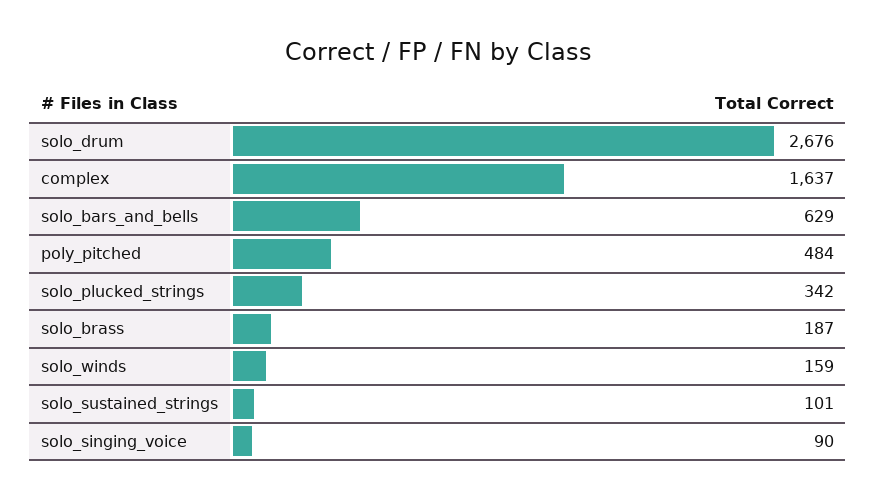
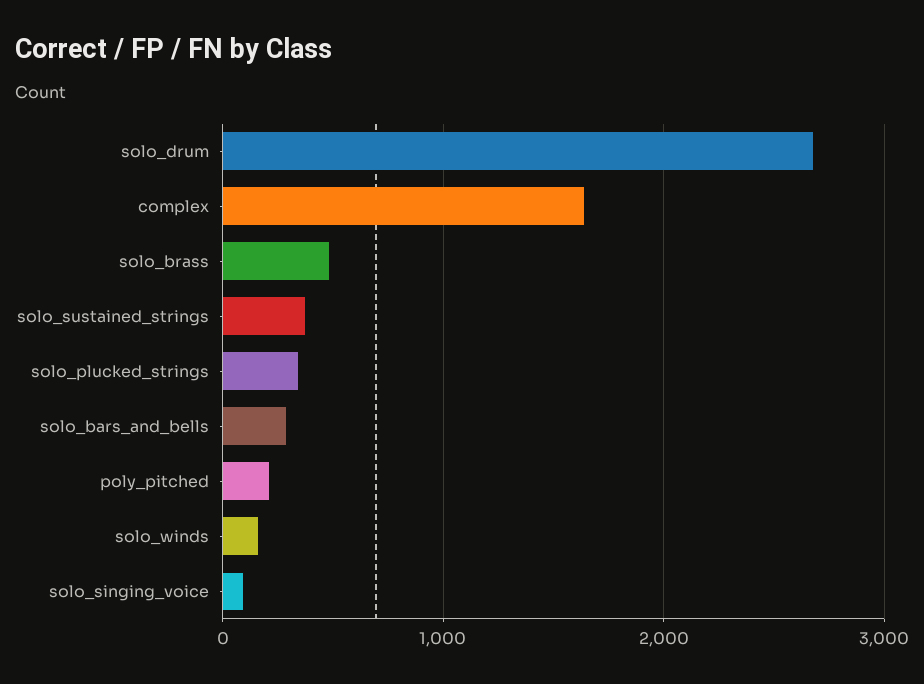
  {
    "solo_drum": 2676,
    "complex": 1637,
-   "solo_bars_and_bells": 629,
+   "solo_bars_and_bells": 300,
-   "poly_pitched": 484,
+   "poly_pitched": 200,
    "solo_plucked_strings": 342,
-   "solo_brass": 187,
+   "solo_brass": 500,
    "solo_winds": 159,
-   "solo_sustained_strings": 101,
+   "solo_sustained_strings": 400,
    "solo_singing_voice": 90
  }

